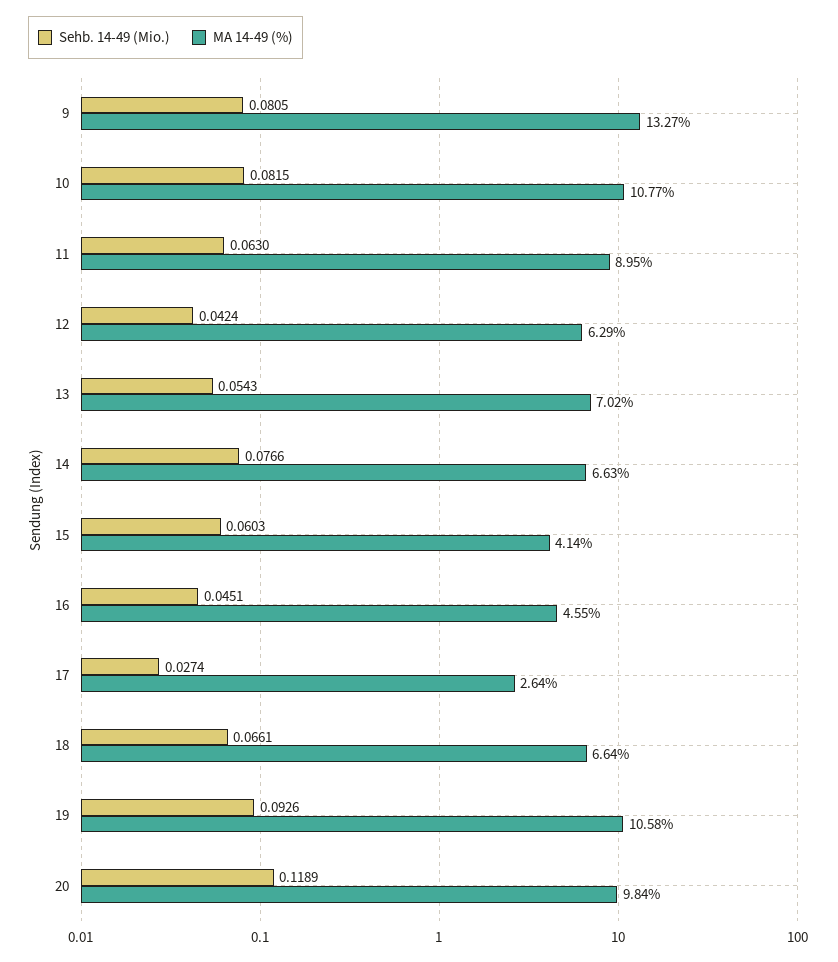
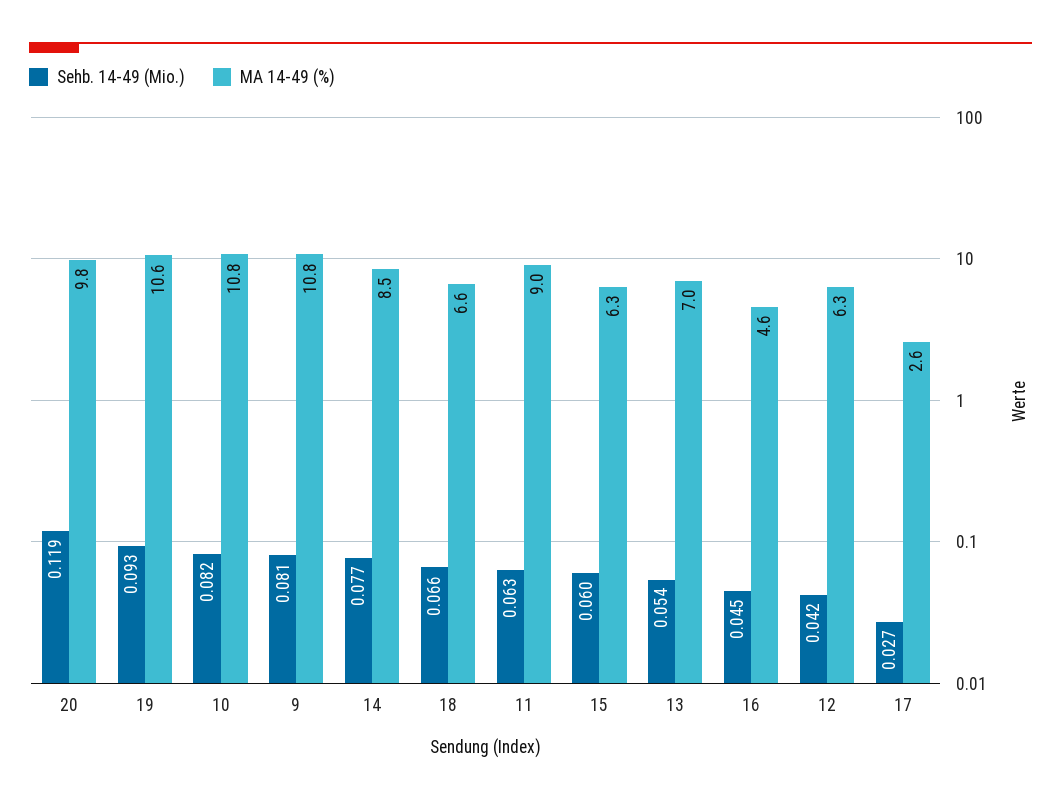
  {
    "Sehb. 14-49 (Mio.)": {
      "9": 0.0805,
      "10": 0.0815,
      "11": 0.063,
      "12": 0.0424,
      "13": 0.0543,
      "14": 0.0766,
      "15": 0.0603,
      "16": 0.0451,
      "17": 0.0274,
      "18": 0.0661,
      "19": 0.0926,
      "20": 0.1189
    },
    "MA 14-49 (%)": {
-     "9": 13.27,
+     "9": 10.8,
      "10": 10.77,
      "11": 8.95,
      "12": 6.29,
      "13": 7.02,
-     "14": 6.63,
+     "14": 8.5,
-     "15": 4.14,
+     "15": 6.3,
      "16": 4.55,
      "17": 2.64,
      "18": 6.64,
      "19": 10.58,
      "20": 9.84
    }
  }

